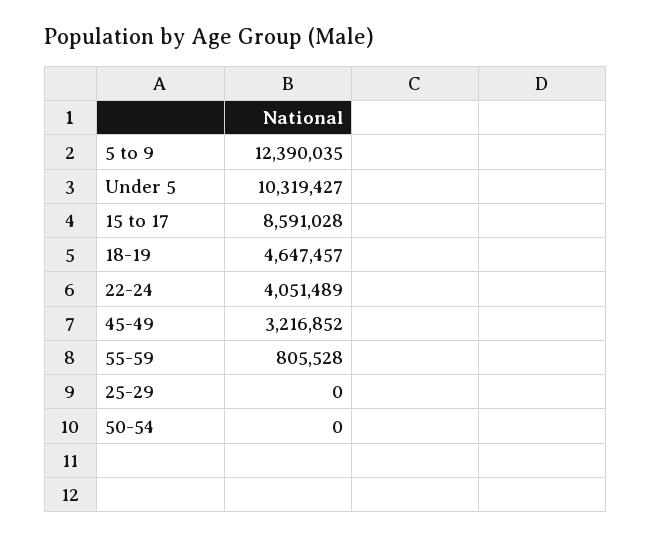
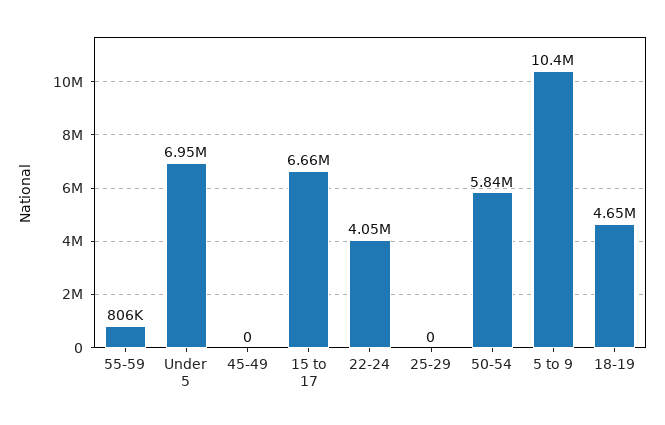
  {
-   "5 to 9": 12390035,
+   "5 to 9": 10400000,
-   "Under 5": 10319427,
+   "Under 5": 6950000,
-   "15 to 17": 8591028,
+   "15 to 17": 6660000,
    "18-19": 4647457,
    "22-24": 4051489,
-   "45-49": 3216852,
+   "45-49": 0,
    "55-59": 805528,
    "25-29": 0,
-   "50-54": 0
+   "50-54": 5840000
  }

